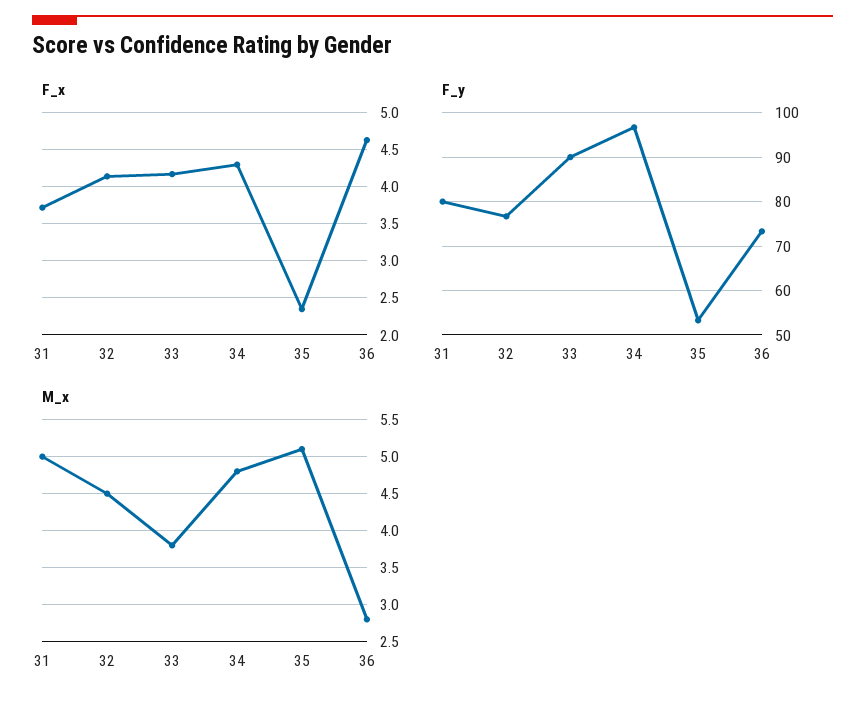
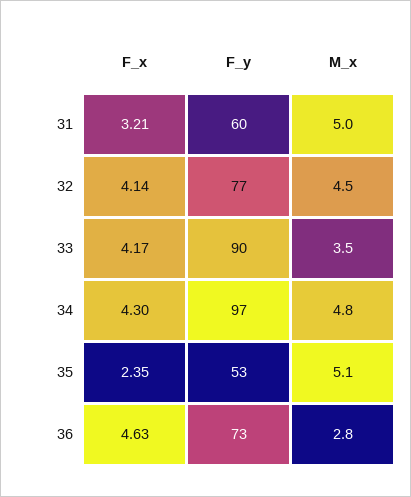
  {
    "F_x": {
-     "31": 3.7,
+     "31": 3.21,
      "32": 4.14,
      "33": 4.17,
      "34": 4.3,
      "35": 2.35,
      "36": 4.63
    },
    "F_y": {
-     "31": 80,
+     "31": 60,
      "32": 77,
      "33": 90,
      "34": 97,
      "35": 53,
      "36": 73
    },
    "M_x": {
      "31": 5,
      "32": 4.5,
-     "33": 3.8,
+     "33": 3.5,
      "34": 4.8,
      "35": 5.1,
      "36": 2.8
    }
  }

